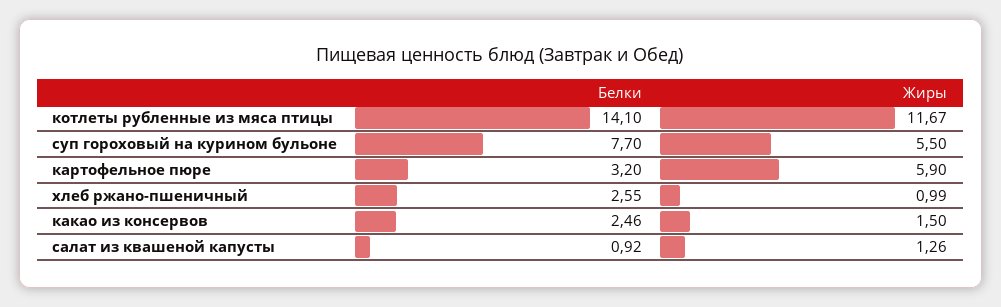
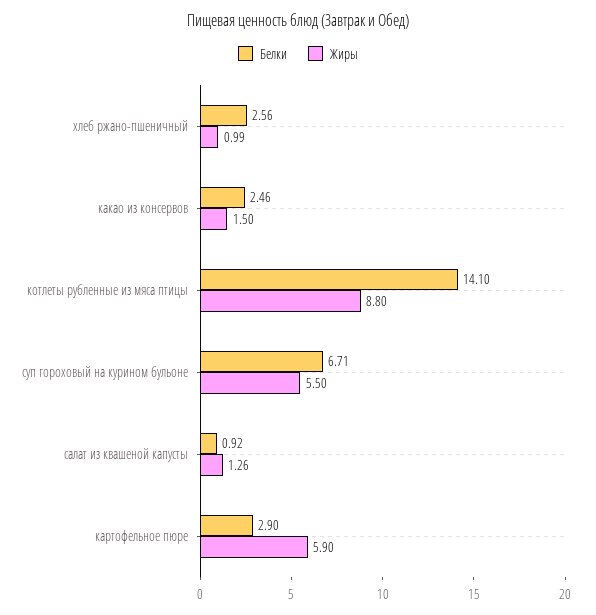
  {
    "Белки": {
      "котлеты рубленные из мяса птицы": 14.1,
-     "суп гороховый на курином бульоне": 7.7,
+     "суп гороховый на курином бульоне": 6.71,
-     "картофельное пюре": 3.2,
+     "картофельное пюре": 2.9,
-     "хлеб ржано-пшеничный": 2.55,
+     "хлеб ржано-пшеничный": 2.56,
      "какао из консервов": 2.46,
      "салат из квашеной капусты": 0.92
    },
    "Жиры": {
-     "котлеты рубленные из мяса птицы": 11.67,
+     "котлеты рубленные из мяса птицы": 8.8,
      "суп гороховый на курином бульоне": 5.5,
      "картофельное пюре": 5.9,
      "хлеб ржано-пшеничный": 0.99,
      "какао из консервов": 1.5,
      "салат из квашеной капусты": 1.26
    }
  }

